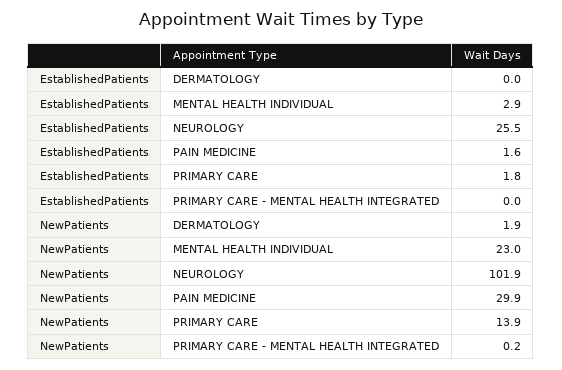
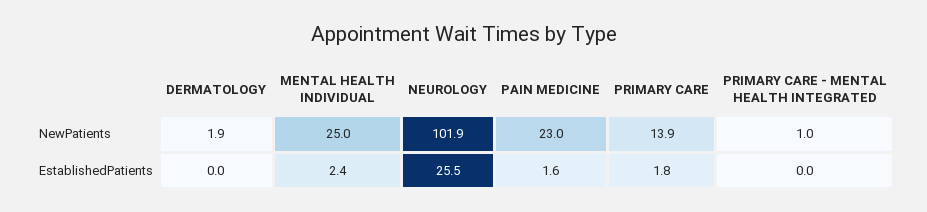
  {
    "EstablishedPatients": {
      "DERMATOLOGY": 0,
-     "MENTAL HEALTH INDIVIDUAL": 2.9,
+     "MENTAL HEALTH INDIVIDUAL": 2.4,
      "NEUROLOGY": 25.5,
      "PAIN MEDICINE": 1.6,
      "PRIMARY CARE": 1.8,
      "PRIMARY CARE - MENTAL HEALTH INTEGRATED": 0
    },
    "NewPatients": {
      "DERMATOLOGY": 1.9,
-     "MENTAL HEALTH INDIVIDUAL": 23,
+     "MENTAL HEALTH INDIVIDUAL": 25,
      "NEUROLOGY": 101.9,
-     "PAIN MEDICINE": 29.9,
+     "PAIN MEDICINE": 23,
      "PRIMARY CARE": 13.9,
-     "PRIMARY CARE - MENTAL HEALTH INTEGRATED": 0.2
+     "PRIMARY CARE - MENTAL HEALTH INTEGRATED": 1
    }
  }

